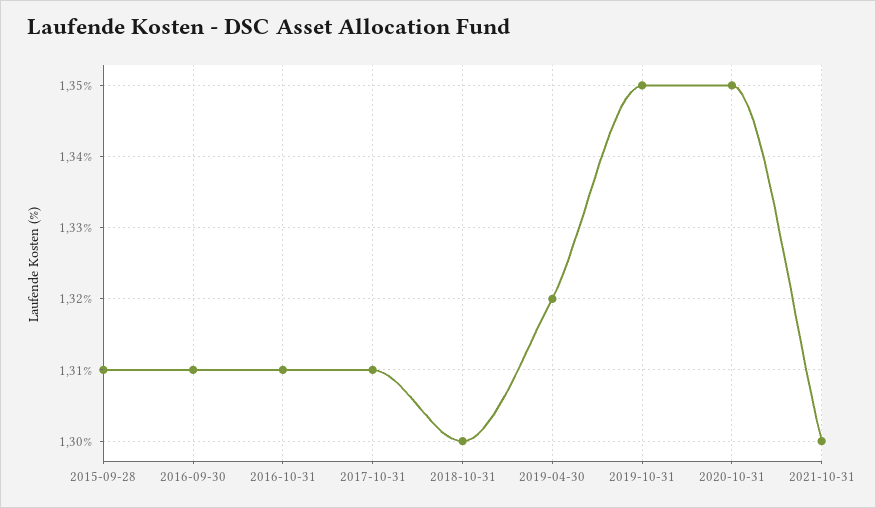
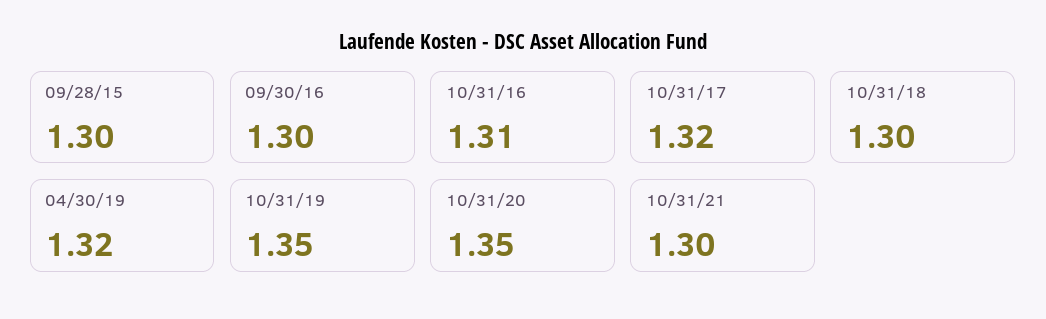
  {
-   "2015-09-28": 1.31,
+   "2015-09-28": 1.3,
-   "2016-09-30": 1.31,
+   "2016-09-30": 1.3,
    "2016-10-31": 1.31,
-   "2017-10-31": 1.31,
+   "2017-10-31": 1.32,
    "2018-10-31": 1.3,
    "2019-04-30": 1.32,
    "2019-10-31": 1.35,
    "2020-10-31": 1.35,
    "2021-10-31": 1.3
  }

